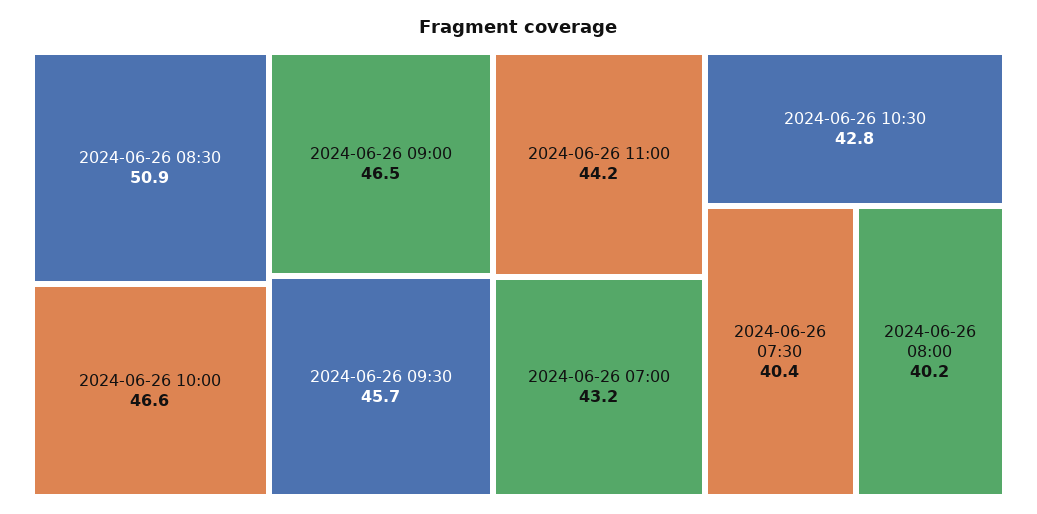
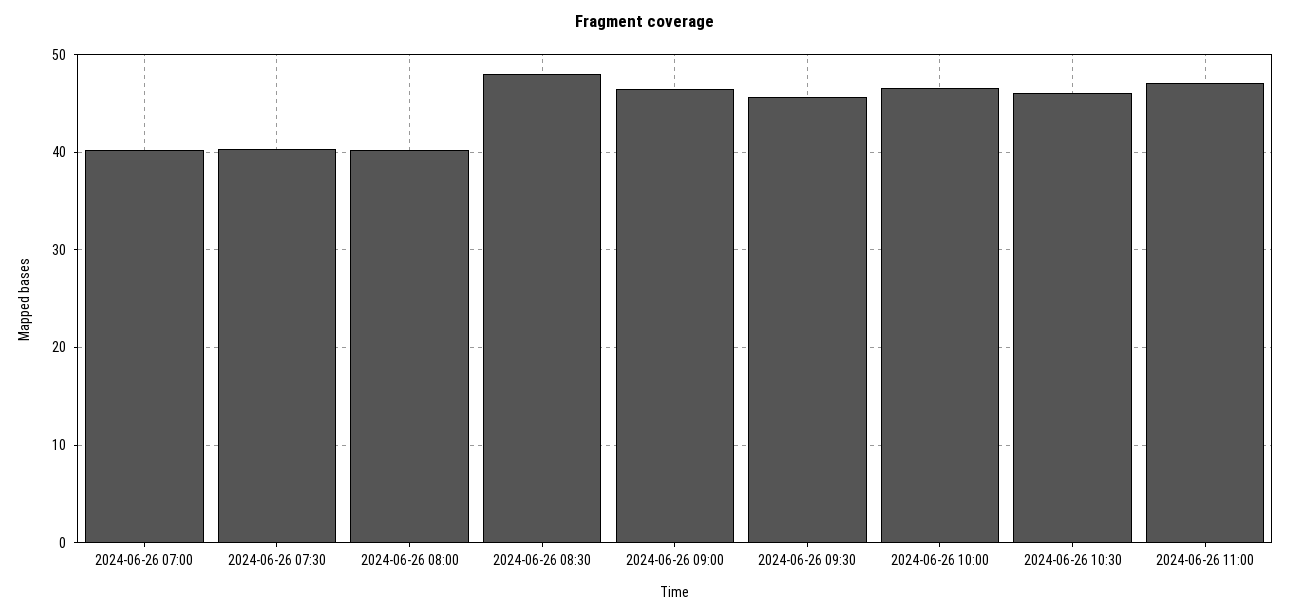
  {
-   "2024-06-26 08:30": 50.9,
+   "2024-06-26 08:30": 48,
    "2024-06-26 10:00": 46.6,
    "2024-06-26 09:00": 46.5,
    "2024-06-26 09:30": 45.7,
-   "2024-06-26 11:00": 44.2,
+   "2024-06-26 11:00": 47,
-   "2024-06-26 07:00": 43.2,
+   "2024-06-26 07:00": 40,
-   "2024-06-26 10:30": 42.8,
+   "2024-06-26 10:30": 46,
    "2024-06-26 07:30": 40.4,
    "2024-06-26 08:00": 40.2
  }

